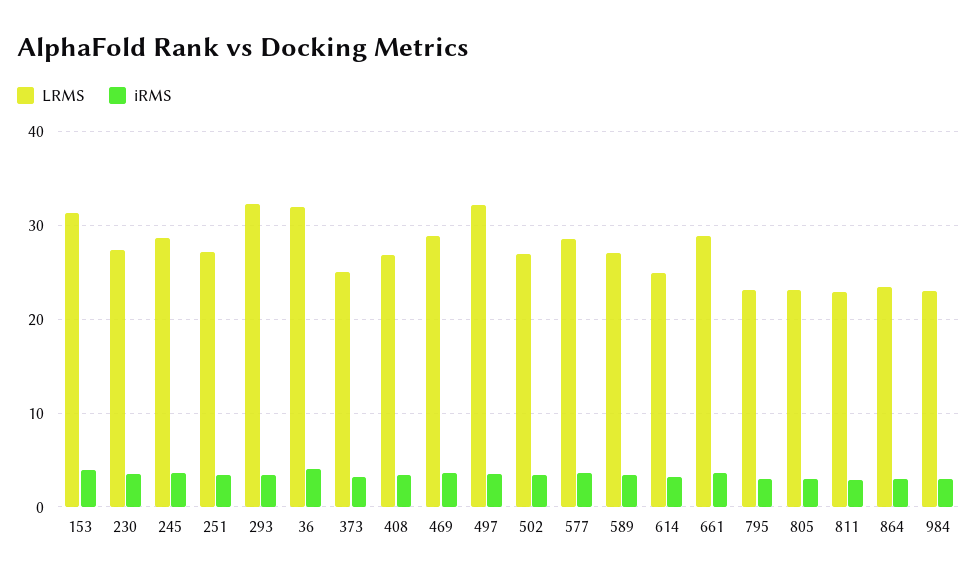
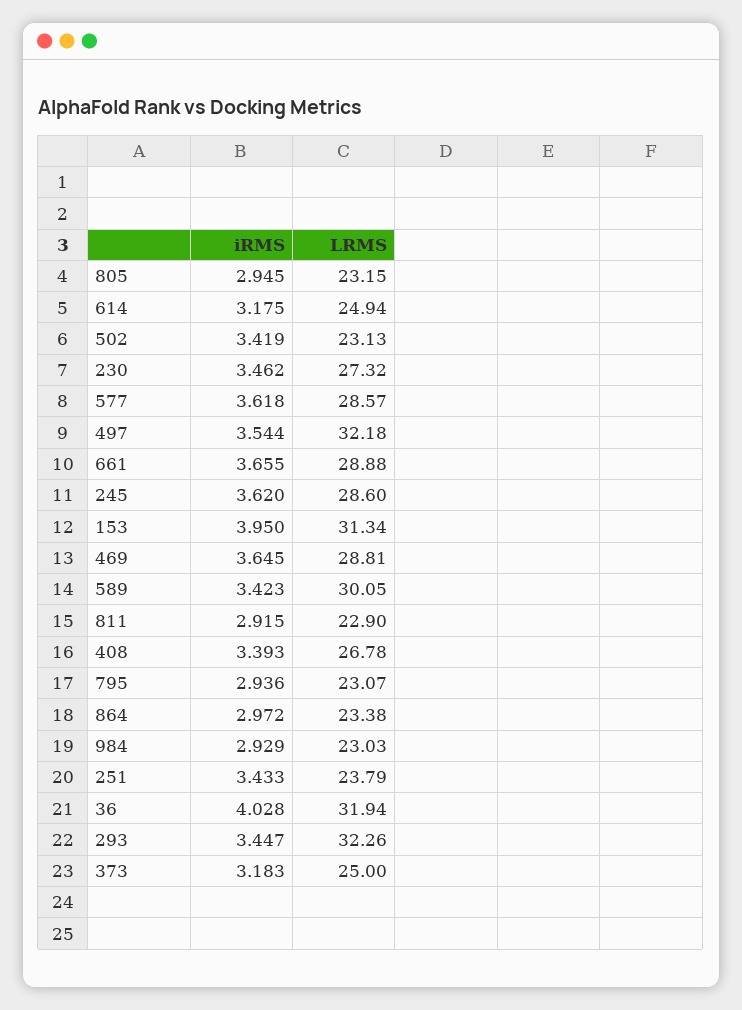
  {
    "LRMS": {
      "153": 31.34,
      "230": 27.32,
      "245": 28.6,
-     "251": 27,
+     "251": 23.79,
      "293": 32.26,
      "36": 31.94,
      "373": 25,
      "408": 26.78,
      "469": 28.81,
      "497": 32.18,
-     "502": 27,
+     "502": 23.13,
      "577": 28.57,
-     "589": 27,
+     "589": 30.05,
      "614": 24.94,
      "661": 28.88,
      "795": 23.07,
      "805": 23.15,
      "811": 22.9,
      "864": 23.38,
      "984": 23.03
    },
    "iRMS": {
      "153": 3.95,
      "230": 3.462,
      "245": 3.62,
      "251": 3.433,
      "293": 3.447,
      "36": 4.028,
      "373": 3.183,
      "408": 3.393,
      "469": 3.645,
      "497": 3.544,
      "502": 3.419,
      "577": 3.618,
      "589": 3.423,
      "614": 3.175,
      "661": 3.655,
      "795": 2.936,
      "805": 2.945,
      "811": 2.915,
      "864": 2.972,
      "984": 2.929
    }
  }

